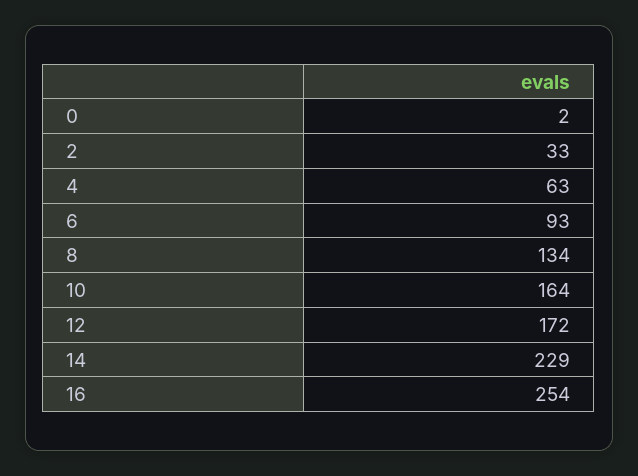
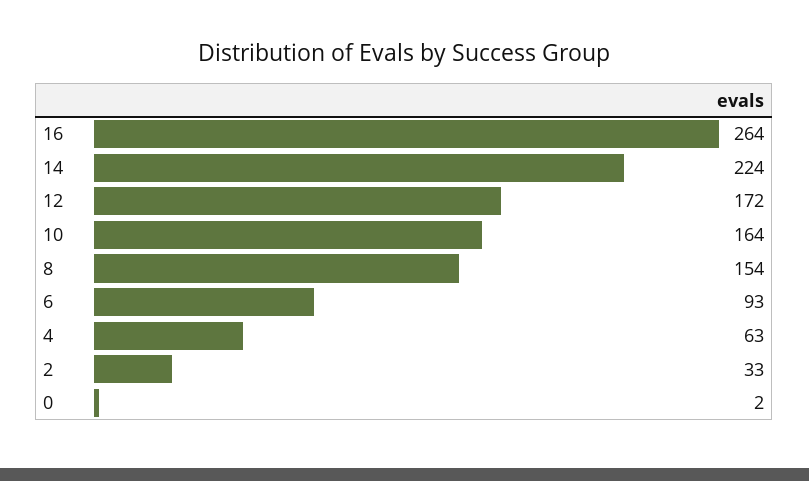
  {
    "0": 2,
    "2": 33,
    "4": 63,
    "6": 93,
-   "8": 134,
+   "8": 154,
    "10": 164,
    "12": 172,
-   "14": 229,
+   "14": 224,
-   "16": 254
+   "16": 264
  }

